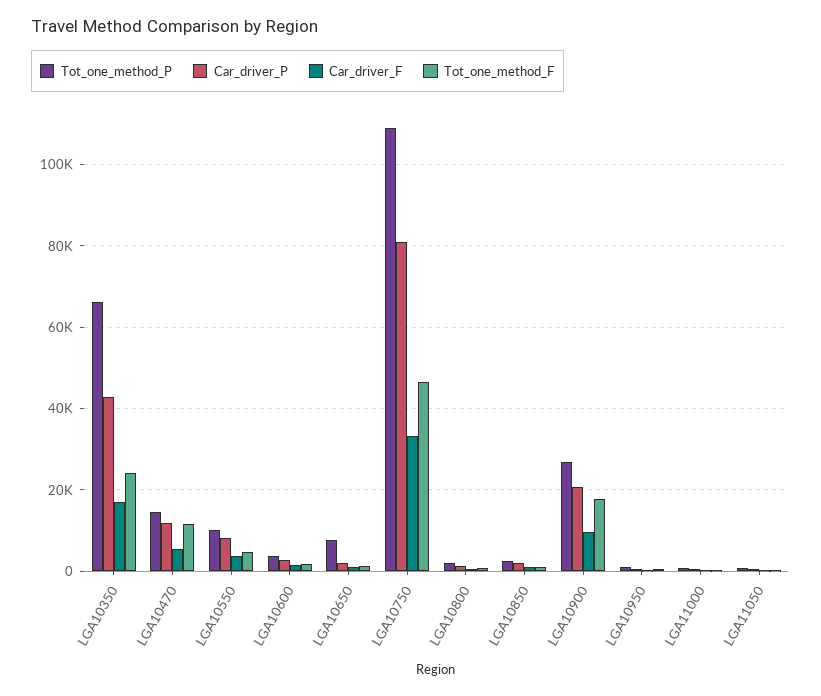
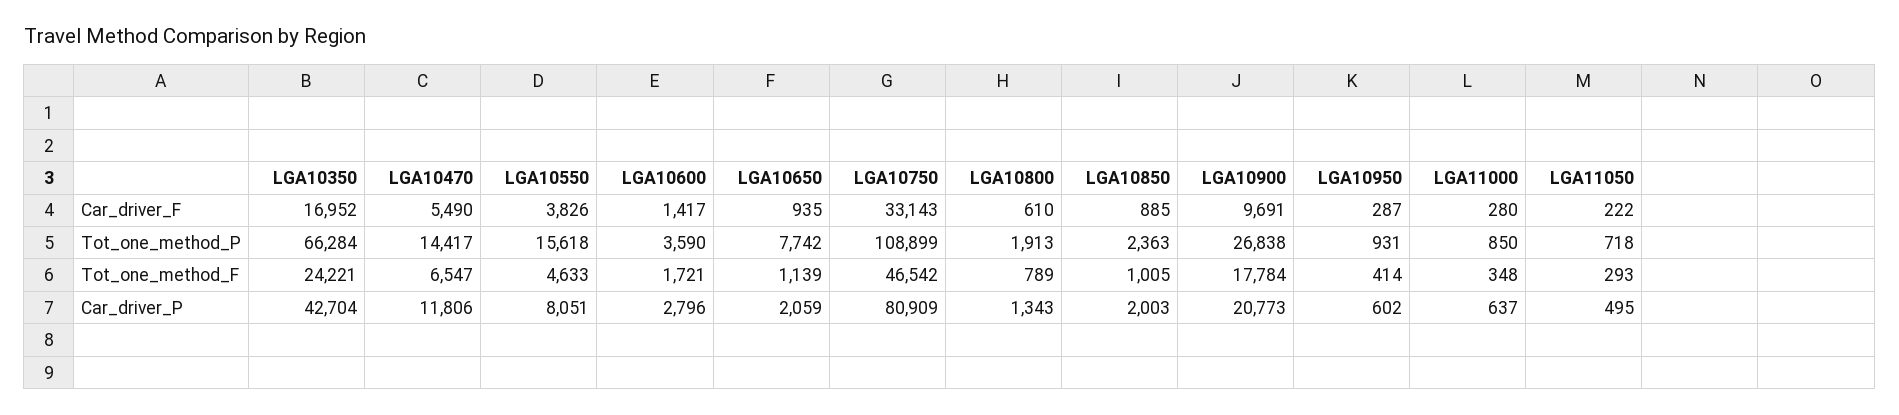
  {
    "Tot_one_method_P": {
      "LGA10350": 66284,
      "LGA10470": 14417,
-     "LGA10550": 10000,
+     "LGA10550": 15618,
      "LGA10600": 3590,
      "LGA10650": 7742,
      "LGA10750": 108899,
      "LGA10800": 1913,
      "LGA10850": 2363,
      "LGA10900": 26838,
      "LGA10950": 931,
      "LGA11000": 850,
      "LGA11050": 718
    },
    "Car_driver_P": {
      "LGA10350": 42704,
      "LGA10470": 11806,
      "LGA10550": 8051,
      "LGA10600": 2796,
      "LGA10650": 2059,
      "LGA10750": 80909,
      "LGA10800": 1343,
      "LGA10850": 2003,
      "LGA10900": 20773,
      "LGA10950": 602,
      "LGA11000": 637,
      "LGA11050": 495
    },
    "Car_driver_F": {
      "LGA10350": 16952,
      "LGA10470": 5490,
      "LGA10550": 3826,
      "LGA10600": 1417,
      "LGA10650": 935,
      "LGA10750": 33143,
      "LGA10800": 610,
      "LGA10850": 885,
      "LGA10900": 9691,
      "LGA10950": 287,
      "LGA11000": 280,
      "LGA11050": 222
    },
    "Tot_one_method_F": {
      "LGA10350": 24221,
-     "LGA10470": 12000,
+     "LGA10470": 6547,
      "LGA10550": 4633,
      "LGA10600": 1721,
      "LGA10650": 1139,
      "LGA10750": 46542,
      "LGA10800": 789,
      "LGA10850": 1005,
      "LGA10900": 17784,
      "LGA10950": 414,
      "LGA11000": 348,
      "LGA11050": 293
    }
  }

